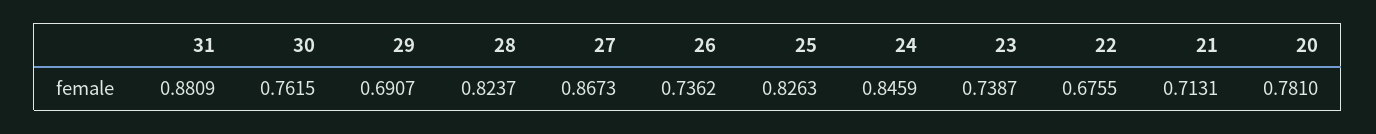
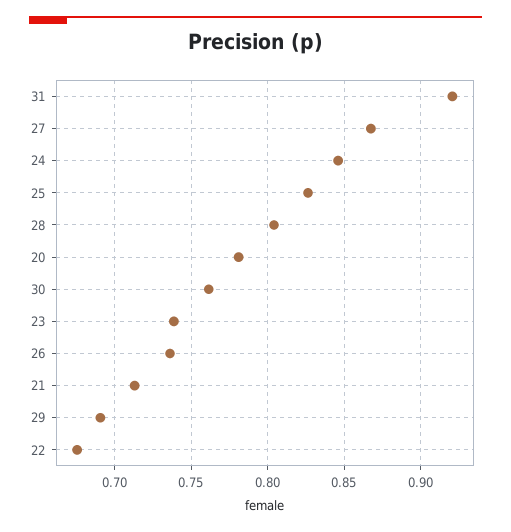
  {
-   "31": 0.8809,
+   "31": 0.92,
    "30": 0.7615,
    "29": 0.6907,
-   "28": 0.8237,
+   "28": 0.805,
    "27": 0.8673,
    "26": 0.7362,
    "25": 0.8263,
    "24": 0.8459,
    "23": 0.7387,
    "22": 0.6755,
    "21": 0.7131,
    "20": 0.781
  }

